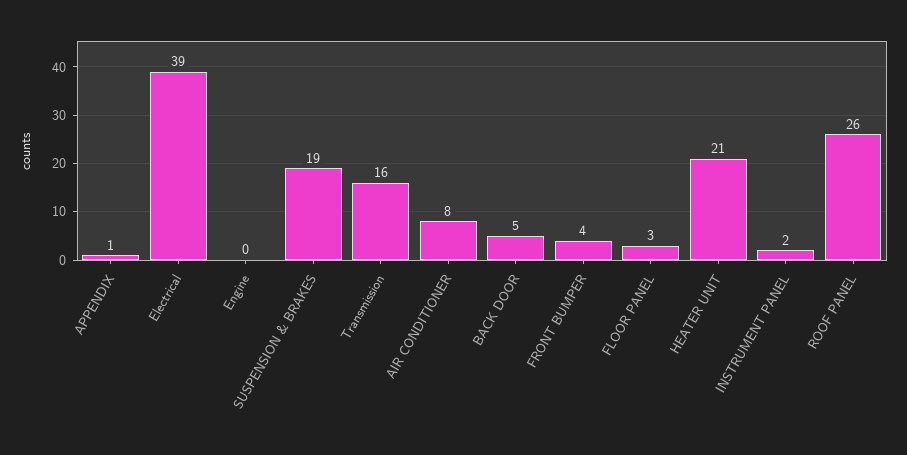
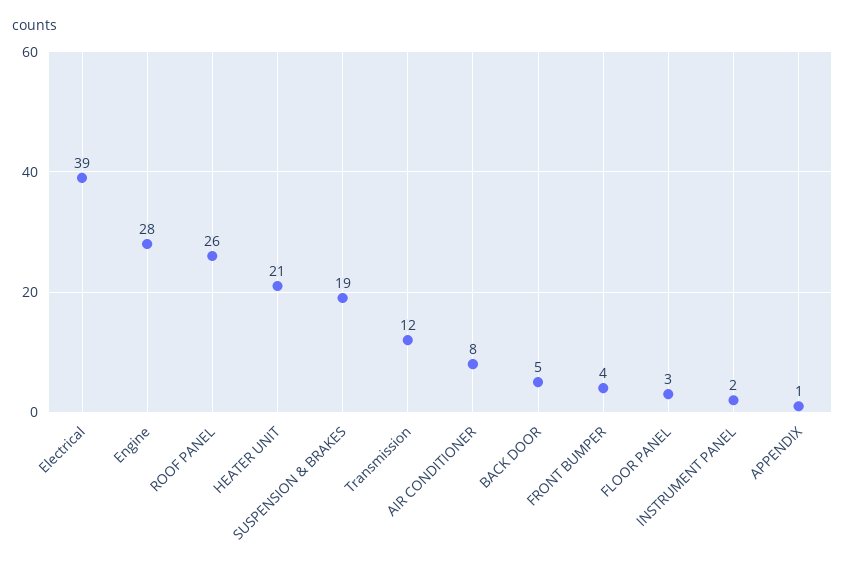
  {
    "APPENDIX": 1,
    "Electrical": 39,
-   "Engine": 0,
+   "Engine": 28,
    "SUSPENSION & BRAKES": 19,
-   "Transmission": 16,
+   "Transmission": 12,
    "AIR CONDITIONER": 8,
    "BACK DOOR": 5,
    "FRONT BUMPER": 4,
    "FLOOR PANEL": 3,
    "HEATER UNIT": 21,
    "INSTRUMENT PANEL": 2,
    "ROOF PANEL": 26
  }

